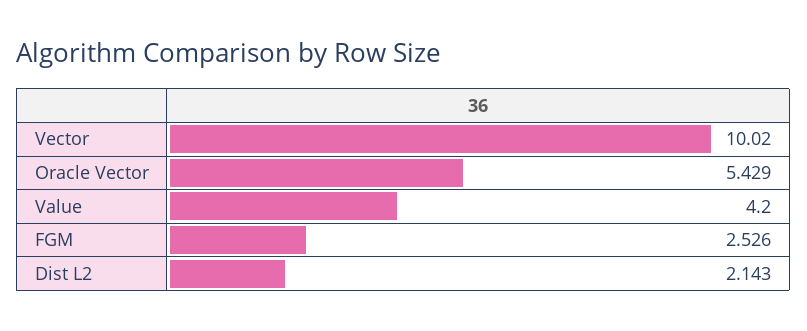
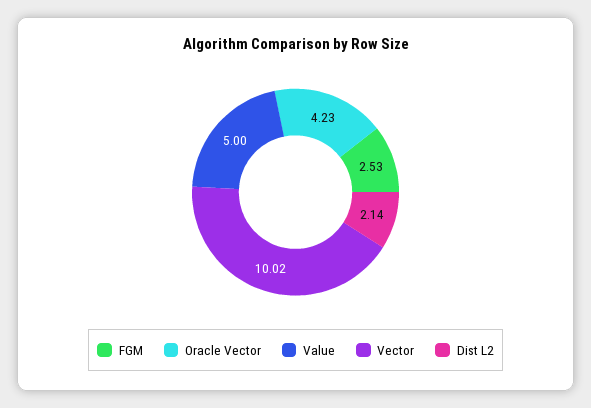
  {
    "Vector": 10.02,
-   "Oracle Vector": 5.429,
+   "Oracle Vector": 4.23,
-   "Value": 4.2,
+   "Value": 5,
    "FGM": 2.526,
    "Dist L2": 2.143
  }

